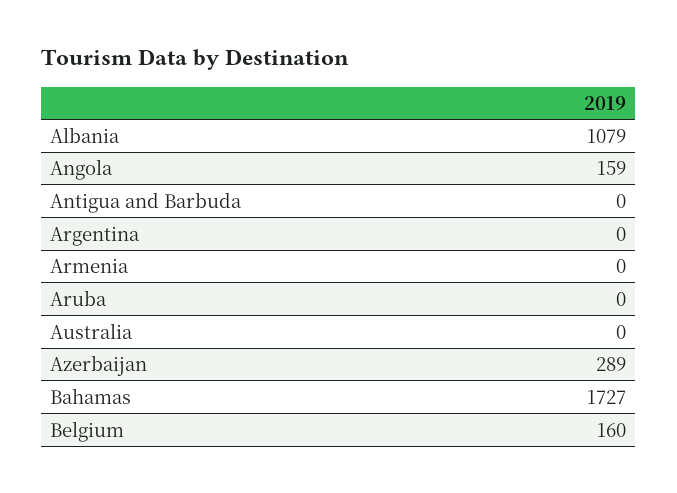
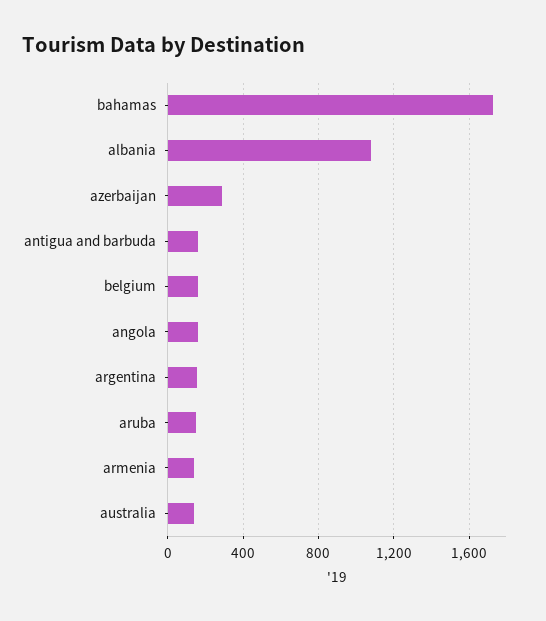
  {
    "Albania": 1079,
    "Angola": 159,
-   "Antigua and Barbuda": 0,
+   "Antigua and Barbuda": 150,
-   "Argentina": 0,
+   "Argentina": 150,
-   "Armenia": 0,
+   "Armenia": 150,
-   "Aruba": 0,
+   "Aruba": 150,
-   "Australia": 0,
+   "Australia": 150,
    "Azerbaijan": 289,
    "Bahamas": 1727,
    "Belgium": 160
  }

